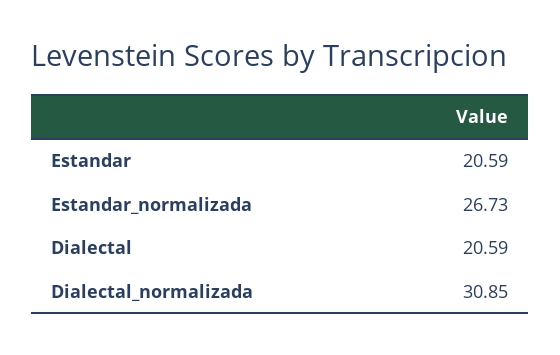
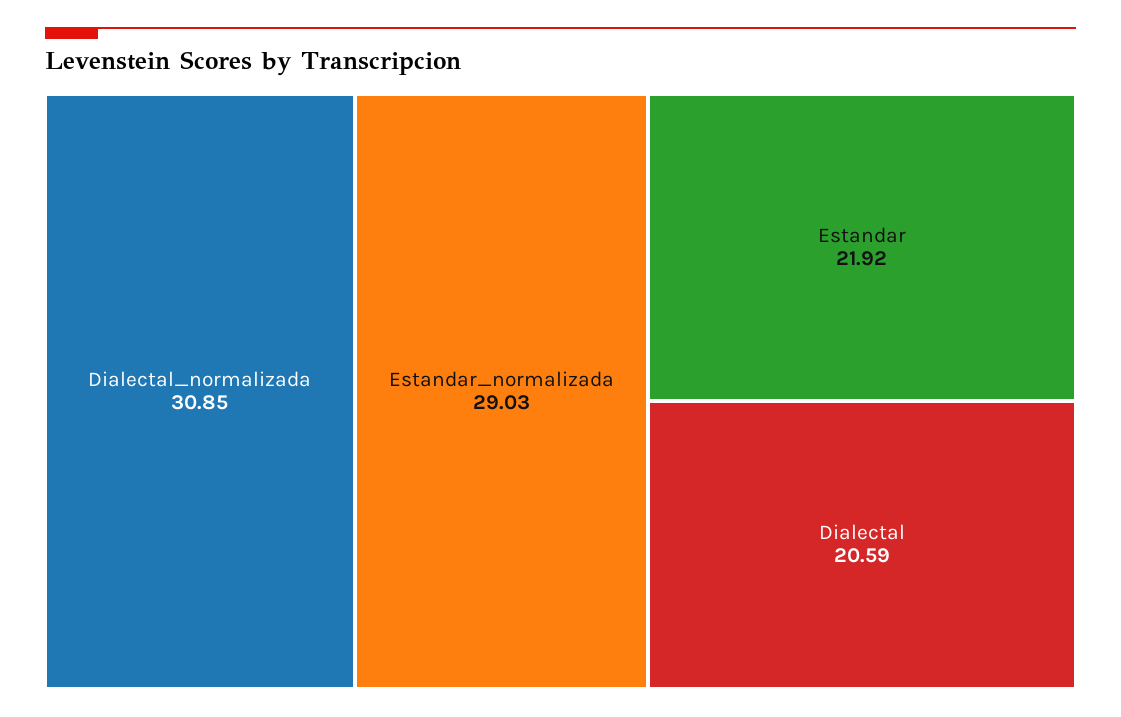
  {
-   "Estandar": 20.59,
+   "Estandar": 21.92,
-   "Estandar_normalizada": 26.73,
+   "Estandar_normalizada": 29.03,
    "Dialectal": 20.59,
    "Dialectal_normalizada": 30.85
  }

